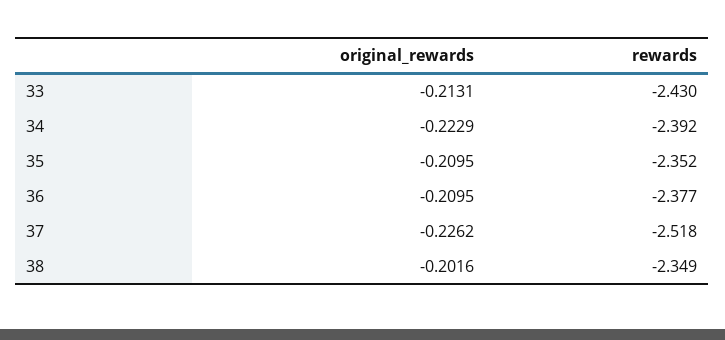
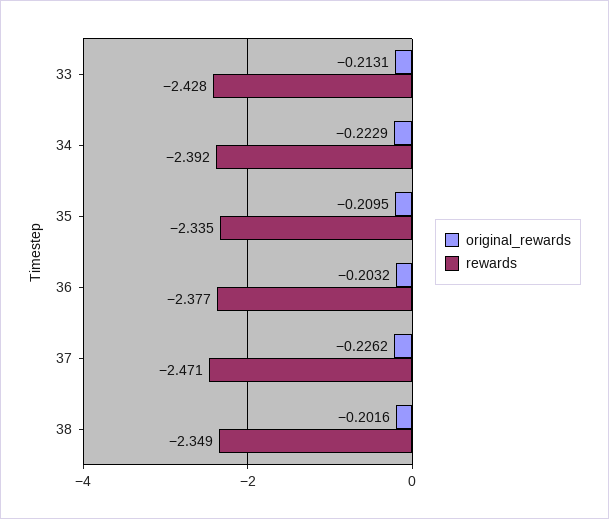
  {
    "original_rewards": {
      "33": -0.2131,
      "34": -0.2229,
      "35": -0.2095,
-     "36": -0.2095,
+     "36": -0.2032,
      "37": -0.2262,
      "38": -0.2016
    },
    "rewards": {
-     "33": -2.43,
+     "33": -2.428,
      "34": -2.392,
-     "35": -2.352,
+     "35": -2.335,
      "36": -2.377,
-     "37": -2.518,
+     "37": -2.471,
      "38": -2.349
    }
  }

